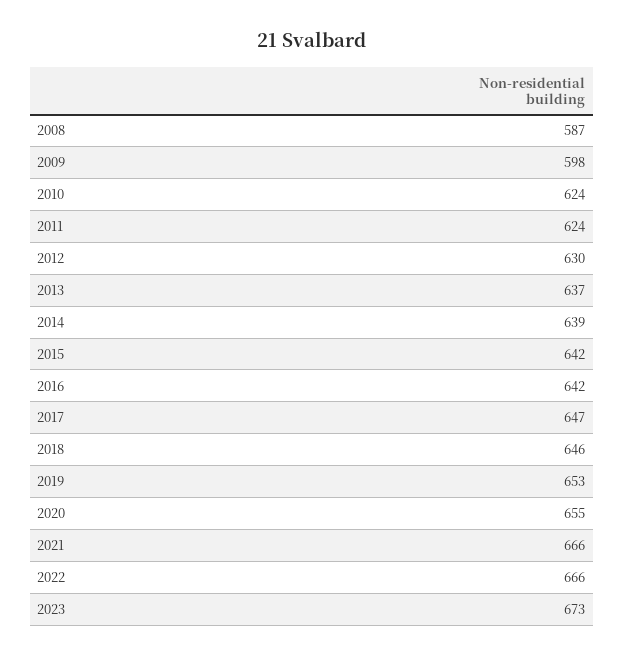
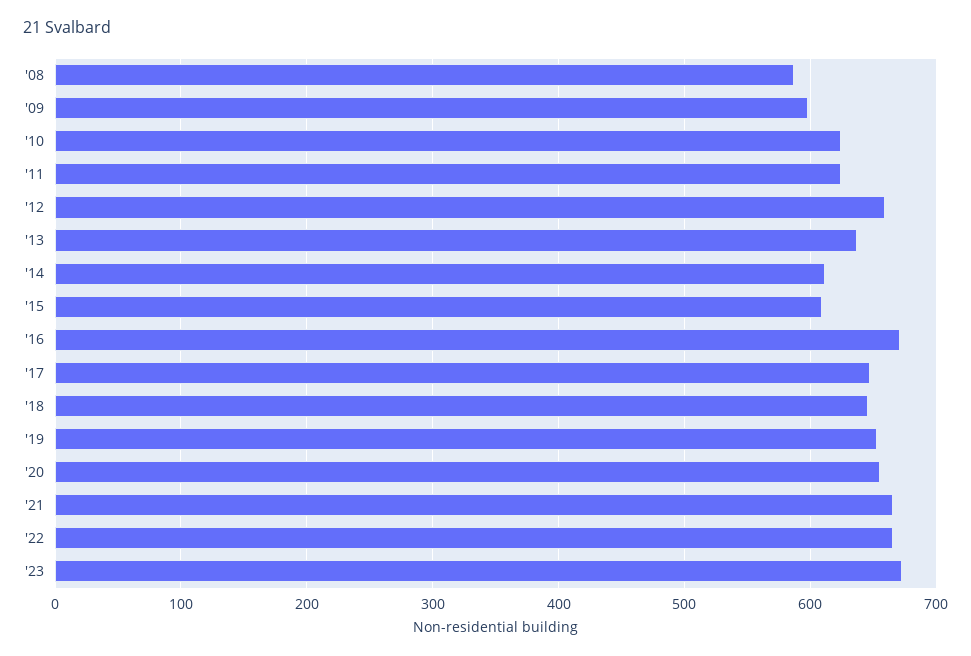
  {
    "2008": 587,
    "2009": 598,
    "2010": 624,
    "2011": 624,
-   "2012": 630,
+   "2012": 660,
    "2013": 637,
-   "2014": 639,
+   "2014": 610,
-   "2015": 642,
+   "2015": 610,
-   "2016": 642,
+   "2016": 670,
    "2017": 647,
    "2018": 646,
    "2019": 653,
    "2020": 655,
    "2021": 666,
    "2022": 666,
    "2023": 673
  }

